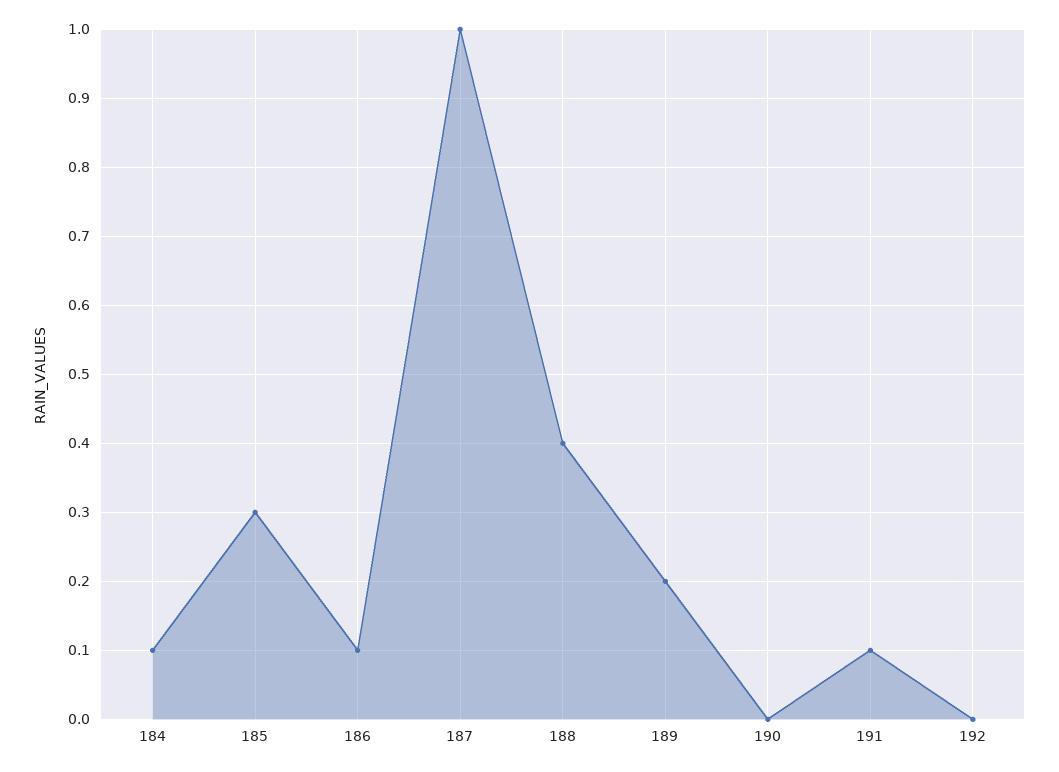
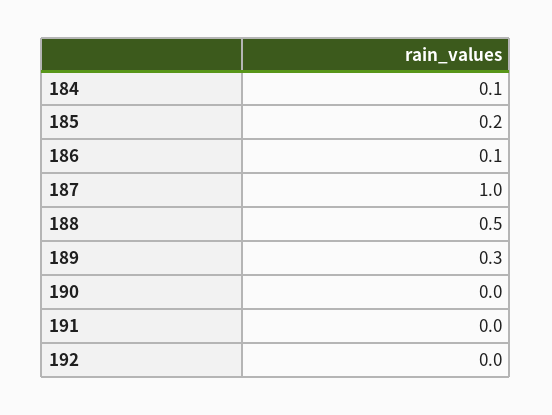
  {
    "184": 0.1,
-   "185": 0.3,
+   "185": 0.2,
    "186": 0.1,
    "187": 1,
-   "188": 0.4,
+   "188": 0.5,
-   "189": 0.2,
+   "189": 0.3,
    "190": 0,
-   "191": 0.1,
+   "191": 0,
    "192": 0
  }

